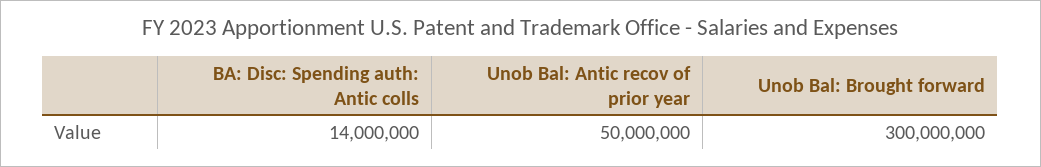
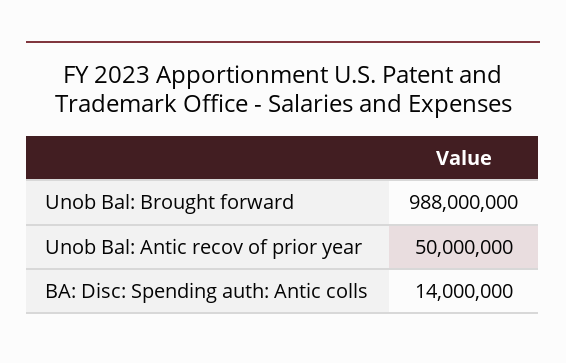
  {
    "BA: Disc: Spending auth: Antic colls": 14000000,
    "Unob Bal: Antic recov of prior year": 50000000,
-   "Unob Bal: Brought forward": 300000000
+   "Unob Bal: Brought forward": 988000000
  }

